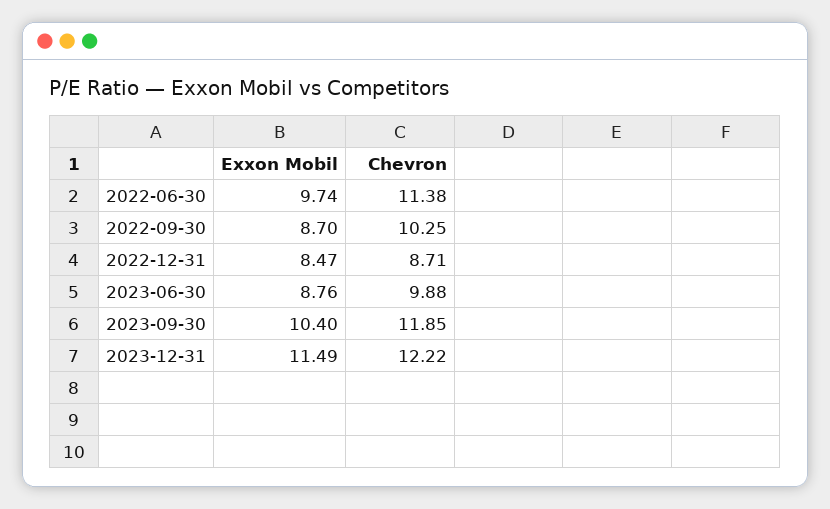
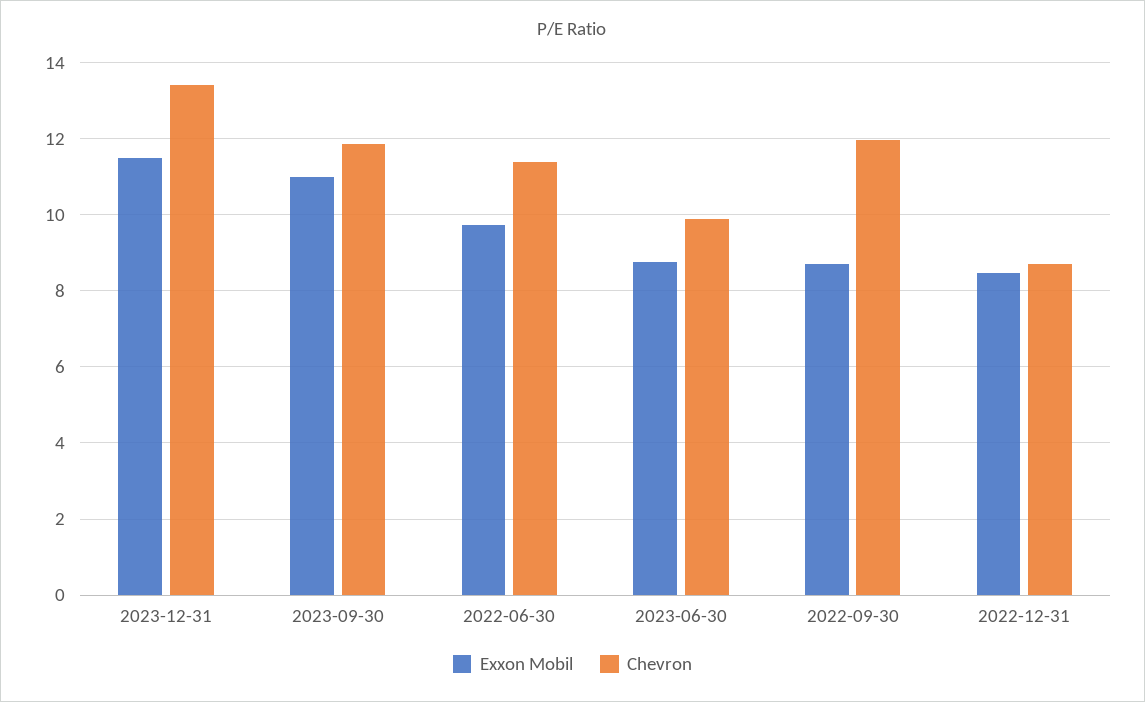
  {
    "Exxon Mobil": {
      "2022-06-30": 9.74,
      "2022-09-30": 8.7,
      "2022-12-31": 8.47,
      "2023-06-30": 8.76,
-     "2023-09-30": 10.4,
+     "2023-09-30": 11,
      "2023-12-31": 11.49
    },
    "Chevron": {
      "2022-06-30": 11.38,
-     "2022-09-30": 10.25,
+     "2022-09-30": 12,
      "2022-12-31": 8.71,
      "2023-06-30": 9.88,
      "2023-09-30": 11.85,
-     "2023-12-31": 12.22
+     "2023-12-31": 13.4
    }
  }

